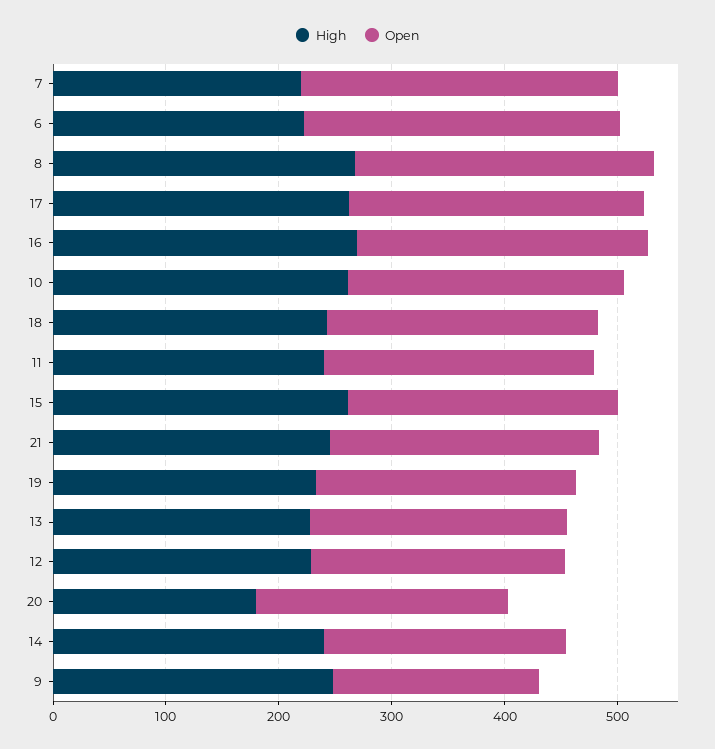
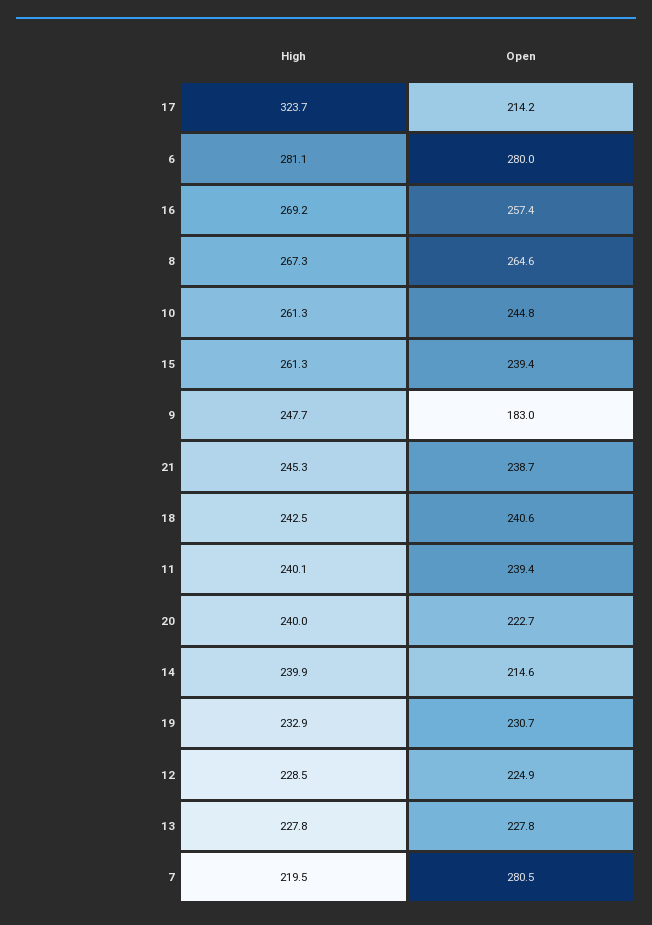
  {
    "High": {
      "7": 219.5,
-     "6": 220,
+     "6": 281.1,
      "8": 267.3,
-     "17": 260,
+     "17": 323.7,
      "16": 269.2,
      "10": 261.3,
      "18": 242.5,
      "11": 240.1,
      "15": 261.3,
      "21": 245.3,
      "19": 232.9,
      "13": 227.8,
      "12": 228.5,
-     "20": 180,
+     "20": 240,
      "14": 239.9,
      "9": 247.7
    },
    "Open": {
      "7": 280.5,
      "6": 280,
      "8": 264.6,
-     "17": 260,
+     "17": 214.2,
      "16": 257.4,
      "10": 244.8,
      "18": 240.6,
      "11": 239.4,
      "15": 239.4,
      "21": 238.7,
      "19": 230.7,
      "13": 227.8,
      "12": 224.9,
      "20": 222.7,
      "14": 214.6,
      "9": 183
    }
  }

